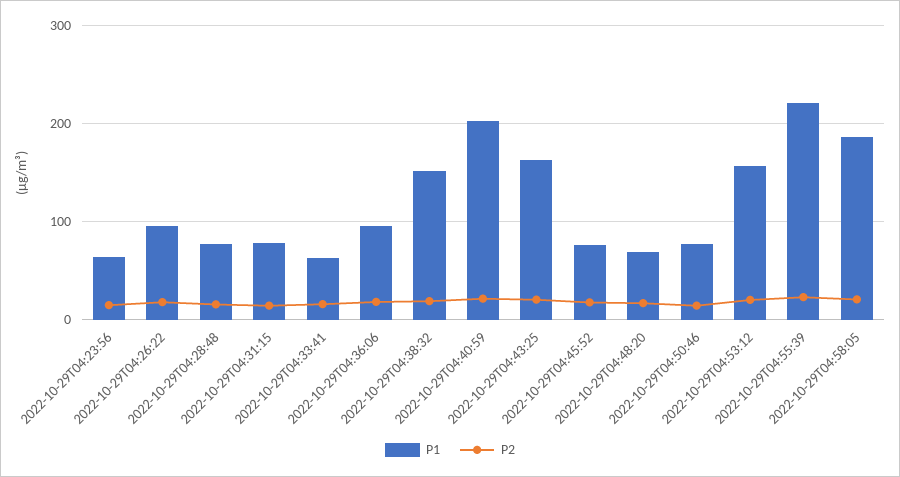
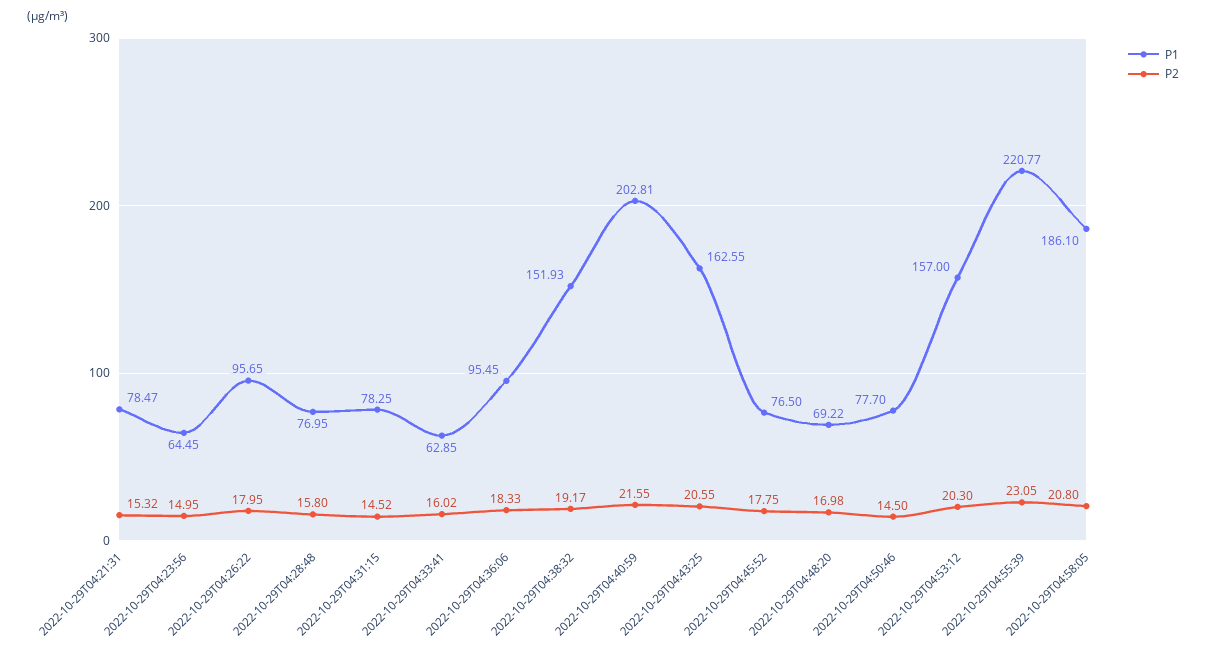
  {
    "P1": {
      "2022-10-29T04:23:56": 64.45,
      "2022-10-29T04:26:22": 95.65,
      "2022-10-29T04:28:48": 76.95,
      "2022-10-29T04:31:15": 78.25,
      "2022-10-29T04:33:41": 62.85,
      "2022-10-29T04:36:06": 95.45,
      "2022-10-29T04:38:32": 151.93,
      "2022-10-29T04:40:59": 202.81,
      "2022-10-29T04:43:25": 162.55,
      "2022-10-29T04:45:52": 76.5,
      "2022-10-29T04:48:20": 69.22,
      "2022-10-29T04:50:46": 77.7,
      "2022-10-29T04:53:12": 157,
      "2022-10-29T04:55:39": 220.77,
-     "2022-10-29T04:58:05": 186.1
+     "2022-10-29T04:58:05": 186.1,
+     "2022-10-29T04:21:31": 78.47
    },
    "P2": {
      "2022-10-29T04:23:56": 14.95,
      "2022-10-29T04:26:22": 17.95,
      "2022-10-29T04:28:48": 15.8,
      "2022-10-29T04:31:15": 14.52,
      "2022-10-29T04:33:41": 16.02,
      "2022-10-29T04:36:06": 18.33,
      "2022-10-29T04:38:32": 19.17,
      "2022-10-29T04:40:59": 21.55,
      "2022-10-29T04:43:25": 20.55,
      "2022-10-29T04:45:52": 17.75,
      "2022-10-29T04:48:20": 16.98,
      "2022-10-29T04:50:46": 14.5,
      "2022-10-29T04:53:12": 20.3,
      "2022-10-29T04:55:39": 23.05,
-     "2022-10-29T04:58:05": 20.8
+     "2022-10-29T04:58:05": 20.8,
+     "2022-10-29T04:21:31": 15.32
    }
  }

